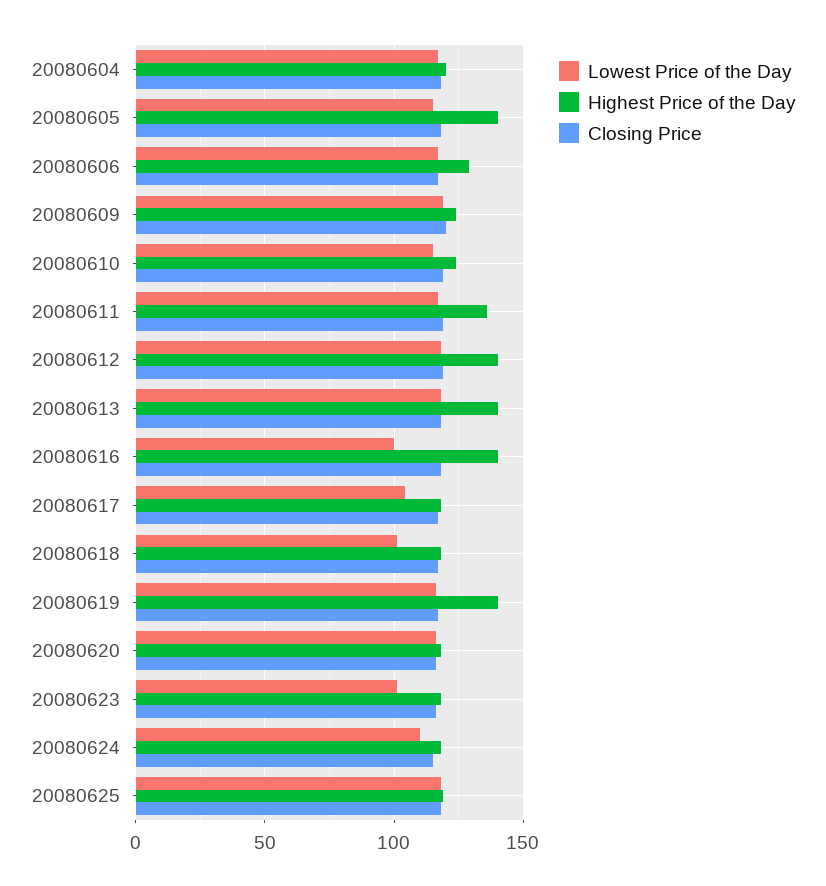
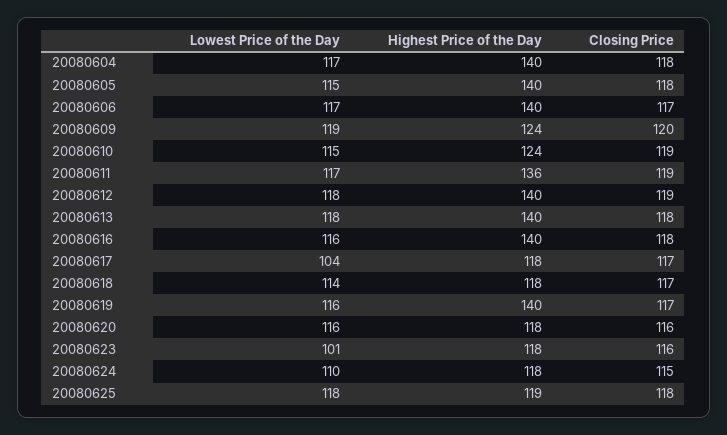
  {
    "Lowest Price of the Day": {
      "20080604": 117,
      "20080605": 115,
      "20080606": 117,
      "20080609": 119,
      "20080610": 115,
      "20080611": 117,
      "20080612": 118,
      "20080613": 118,
-     "20080616": 100,
+     "20080616": 116,
      "20080617": 104,
-     "20080618": 100,
+     "20080618": 114,
      "20080619": 116,
      "20080620": 116,
      "20080623": 101,
      "20080624": 110,
      "20080625": 118
    },
    "Highest Price of the Day": {
-     "20080604": 120,
+     "20080604": 140,
      "20080605": 140,
-     "20080606": 130,
+     "20080606": 140,
      "20080609": 124,
      "20080610": 124,
      "20080611": 136,
      "20080612": 140,
      "20080613": 140,
      "20080616": 140,
      "20080617": 118,
      "20080618": 118,
      "20080619": 140,
      "20080620": 118,
      "20080623": 118,
      "20080624": 118,
      "20080625": 119
    },
    "Closing Price": {
      "20080604": 118,
      "20080605": 118,
      "20080606": 117,
      "20080609": 120,
      "20080610": 119,
      "20080611": 119,
      "20080612": 119,
      "20080613": 118,
      "20080616": 118,
      "20080617": 117,
      "20080618": 117,
      "20080619": 117,
      "20080620": 116,
      "20080623": 116,
      "20080624": 115,
      "20080625": 118
    }
  }

